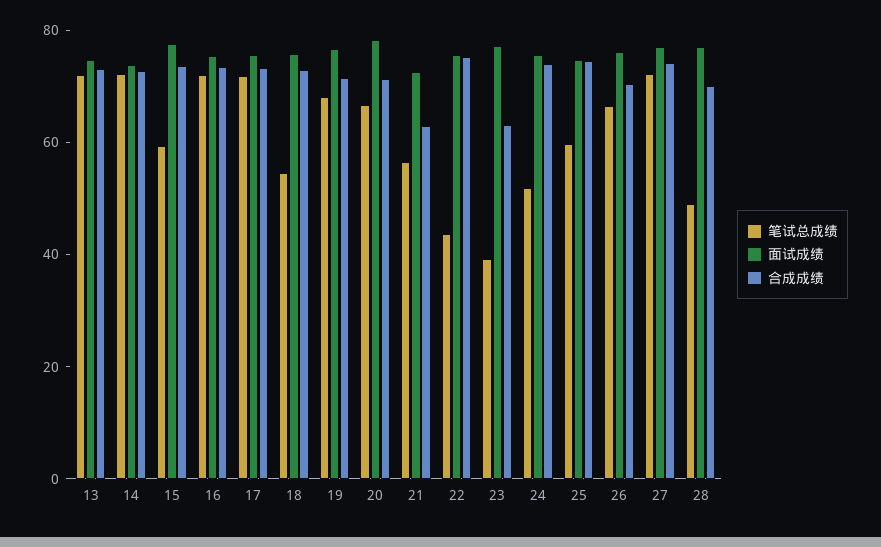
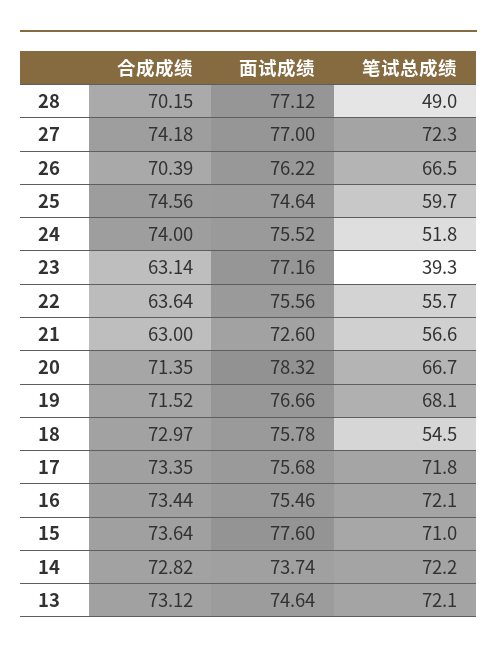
  {
    "笔试总成绩": {
      "13": 72.1,
      "14": 72.2,
-     "15": 60,
+     "15": 71,
      "16": 72.1,
      "17": 71.8,
      "18": 54.5,
      "19": 68.1,
      "20": 66.7,
      "21": 56.6,
-     "22": 45,
+     "22": 55.7,
      "23": 39.3,
      "24": 51.8,
      "25": 59.7,
      "26": 66.5,
      "27": 72.3,
      "28": 49
    },
    "面试成绩": {
      "13": 74.64,
      "14": 73.74,
      "15": 77.6,
      "16": 75.46,
      "17": 75.68,
      "18": 75.78,
      "19": 76.66,
      "20": 78.32,
      "21": 72.6,
      "22": 75.56,
      "23": 77.16,
      "24": 75.52,
      "25": 74.64,
      "26": 76.22,
      "27": 77,
      "28": 77.12
    },
    "合成成绩": {
      "13": 73.12,
      "14": 72.82,
      "15": 73.64,
      "16": 73.44,
      "17": 73.35,
      "18": 72.97,
      "19": 71.52,
      "20": 71.35,
      "21": 63,
-     "22": 75,
+     "22": 63.64,
      "23": 63.14,
      "24": 74,
      "25": 74.56,
      "26": 70.39,
      "27": 74.18,
      "28": 70.15
    }
  }

